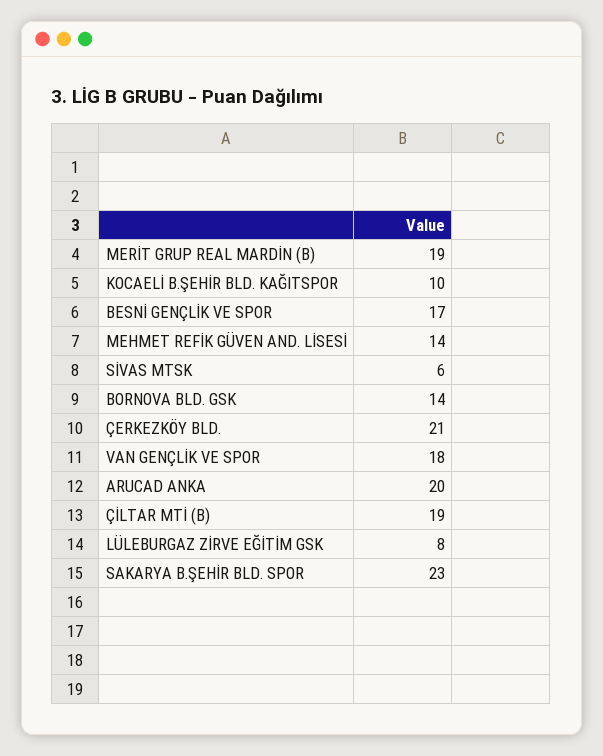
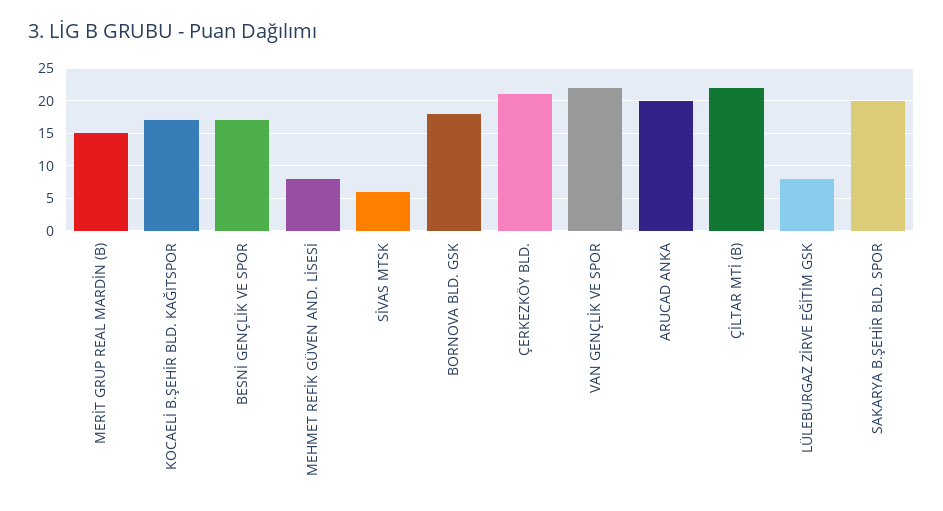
  {
-   "MERİT GRUP REAL MARDİN (B)": 19,
+   "MERİT GRUP REAL MARDİN (B)": 15,
-   "KOCAELİ B.ŞEHİR BLD. KAĞITSPOR": 10,
+   "KOCAELİ B.ŞEHİR BLD. KAĞITSPOR": 17,
    "BESNİ GENÇLİK VE SPOR": 17,
-   "MEHMET REFİK GÜVEN AND. LİSESİ": 14,
+   "MEHMET REFİK GÜVEN AND. LİSESİ": 8,
    "SİVAS MTSK": 6,
-   "BORNOVA BLD. GSK": 14,
+   "BORNOVA BLD. GSK": 18,
    "ÇERKEZKÖY BLD.": 21,
-   "VAN GENÇLİK VE SPOR": 18,
+   "VAN GENÇLİK VE SPOR": 22,
    "ARUCAD ANKA": 20,
-   "ÇİLTAR MTİ (B)": 19,
+   "ÇİLTAR MTİ (B)": 22,
    "LÜLEBURGAZ ZİRVE EĞİTİM GSK": 8,
-   "SAKARYA B.ŞEHİR BLD. SPOR": 23
+   "SAKARYA B.ŞEHİR BLD. SPOR": 20
  }

